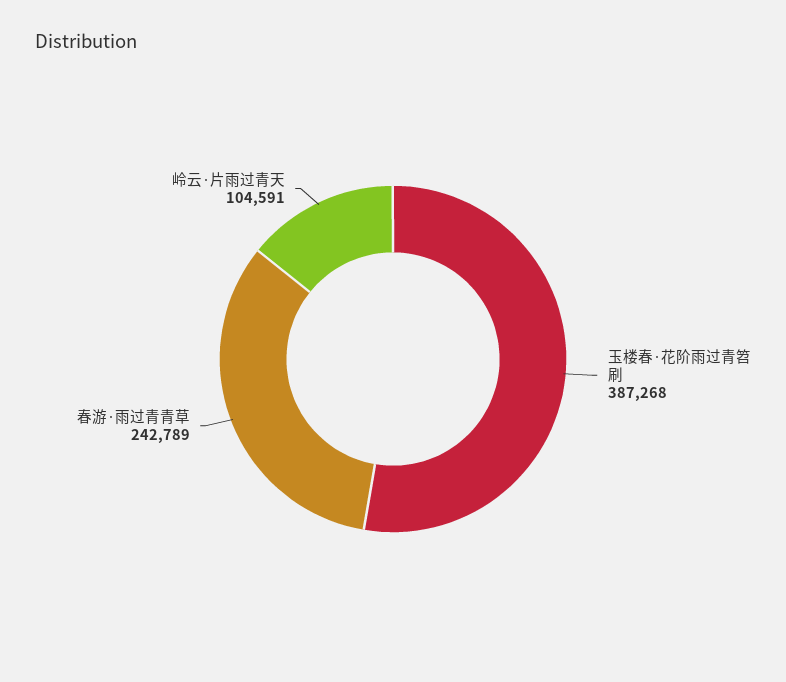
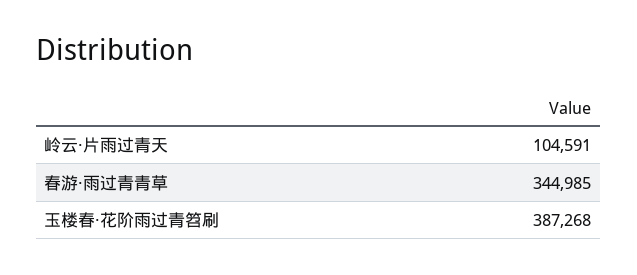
  {
    "玉楼春·花阶雨过青笤刷": 387268,
-   "春游·雨过青青草": 242789,
+   "春游·雨过青青草": 344985,
    "岭云·片雨过青天": 104591
  }

